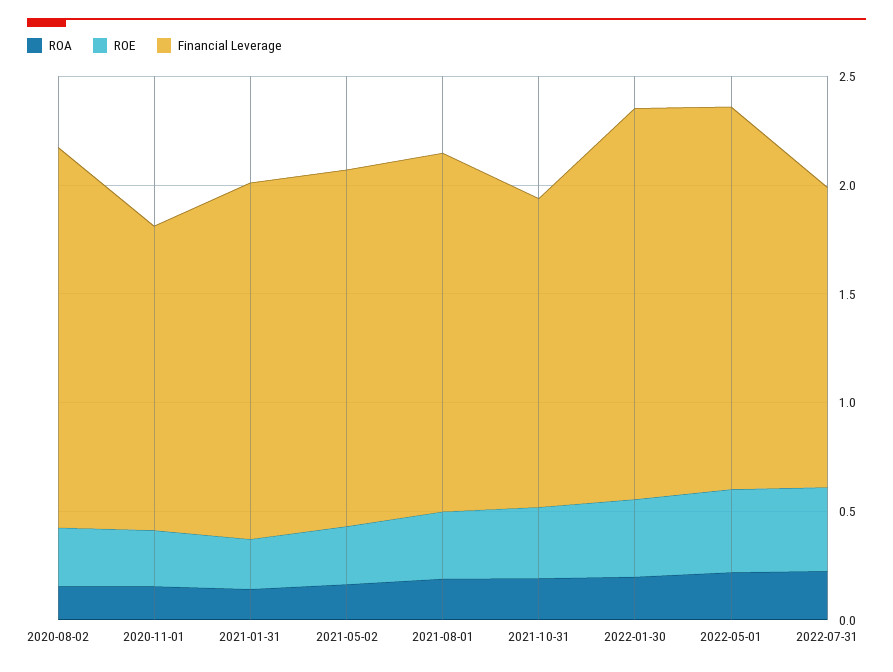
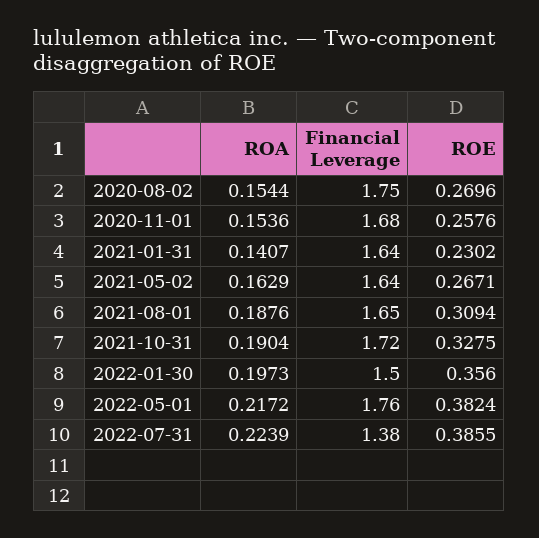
  {
    "ROA": {
      "2020-08-02": 0.1544,
      "2020-11-01": 0.1536,
      "2021-01-31": 0.1407,
      "2021-05-02": 0.1629,
      "2021-08-01": 0.1876,
      "2021-10-31": 0.1904,
      "2022-01-30": 0.1973,
      "2022-05-01": 0.2172,
      "2022-07-31": 0.2239
    },
    "ROE": {
      "2020-08-02": 0.2696,
      "2020-11-01": 0.2576,
      "2021-01-31": 0.2302,
      "2021-05-02": 0.2671,
      "2021-08-01": 0.3094,
      "2021-10-31": 0.3275,
      "2022-01-30": 0.356,
      "2022-05-01": 0.3824,
      "2022-07-31": 0.3855
    },
    "Financial Leverage": {
      "2020-08-02": 1.75,
-     "2020-11-01": 1.4,
+     "2020-11-01": 1.68,
      "2021-01-31": 1.64,
      "2021-05-02": 1.64,
      "2021-08-01": 1.65,
-     "2021-10-31": 1.4,
+     "2021-10-31": 1.72,
-     "2022-01-30": 1.8,
+     "2022-01-30": 1.5,
      "2022-05-01": 1.76,
      "2022-07-31": 1.38
    }
  }

